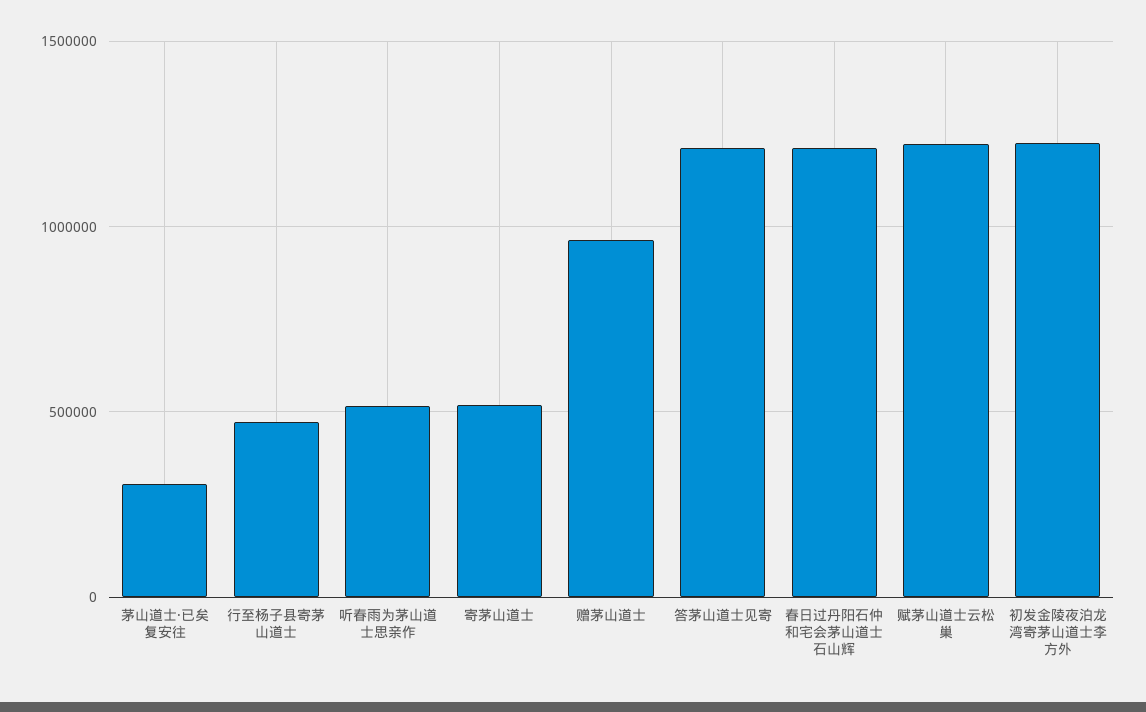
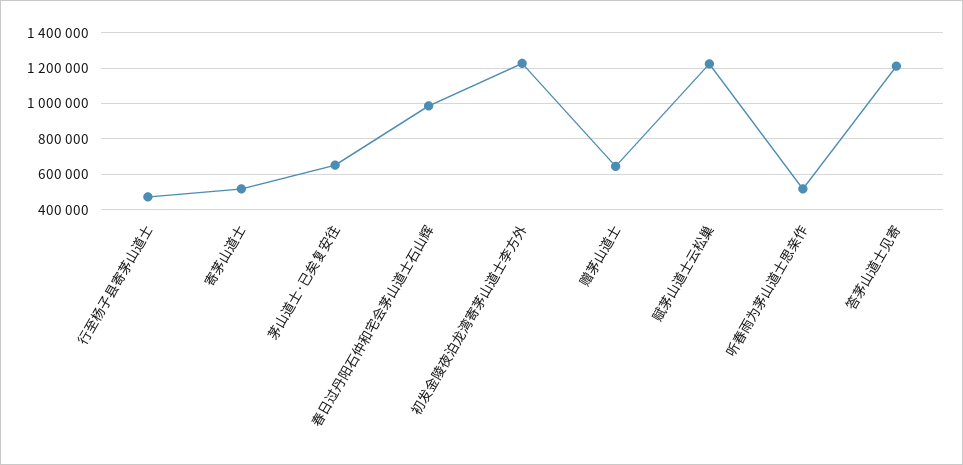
  {
-   "茅山道士·已矣复安往": 300000,
+   "茅山道士·已矣复安往": 650000,
    "行至杨子县寄茅山道士": 450000,
    "听春雨为茅山道士思亲作": 500000,
    "寄茅山道士": 500000,
-   "赠茅山道士": 950000,
+   "赠茅山道士": 650000,
    "答茅山道士见寄": 1200000,
-   "春日过丹阳石仲和宅会茅山道士石山辉": 1200000,
+   "春日过丹阳石仲和宅会茅山道士石山辉": 1000000,
    "赋茅山道士云松巢": 1200000,
    "初发金陵夜泊龙湾寄茅山道士李方外": 1250000
  }

